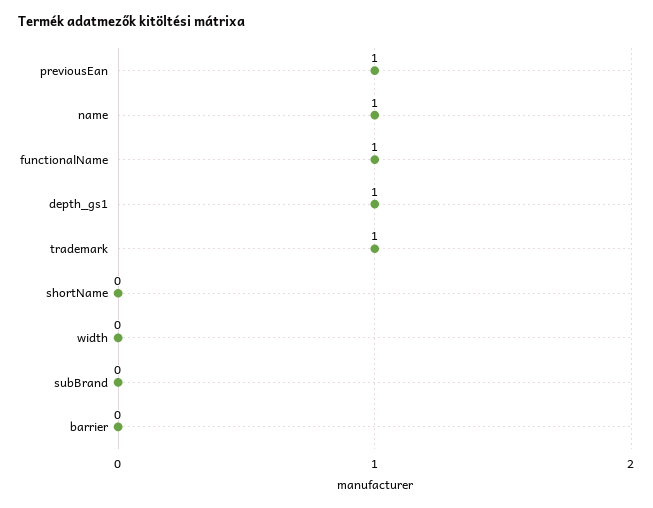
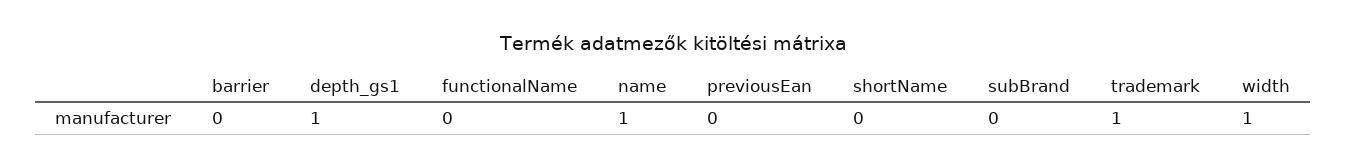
  {
-   "previousEan": 1,
+   "previousEan": 0,
    "name": 1,
-   "functionalName": 1,
+   "functionalName": 0,
    "depth_gs1": 1,
    "trademark": 1,
    "shortName": 0,
-   "width": 0,
+   "width": 1,
    "subBrand": 0,
    "barrier": 0
  }

